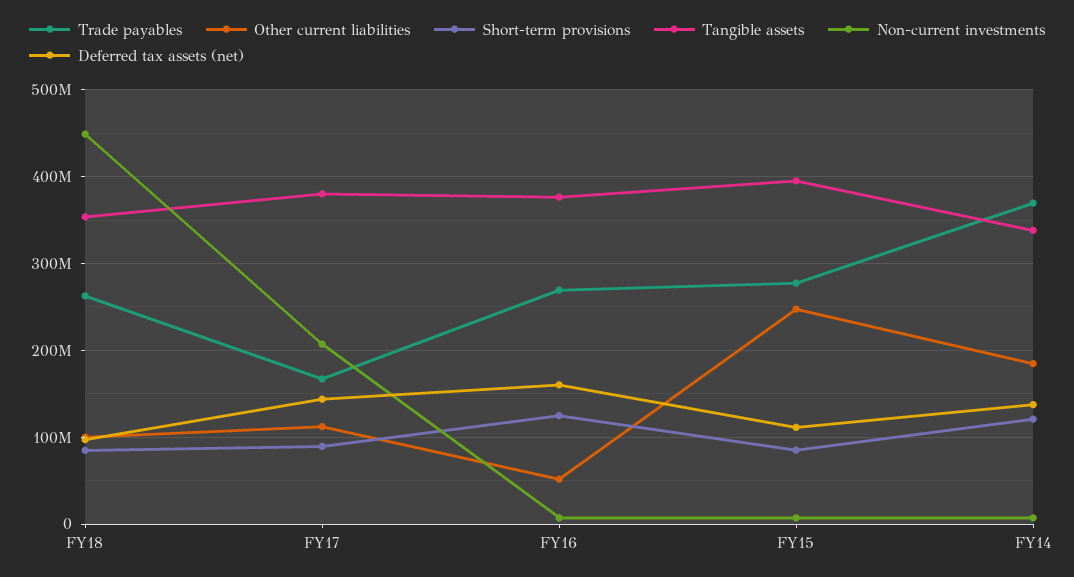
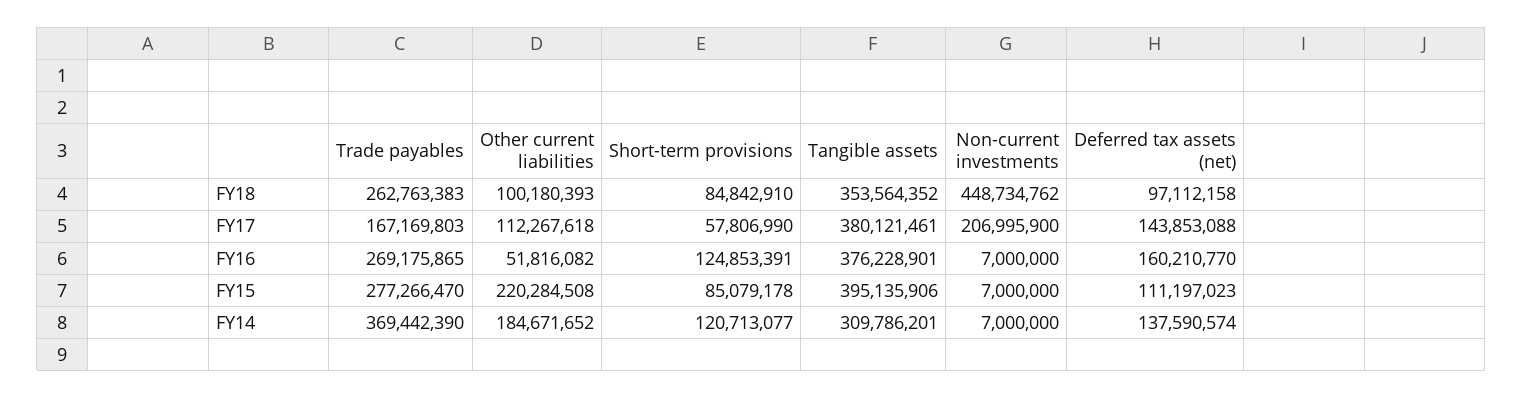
  {
    "Trade payables": {
      "FY18": 262763383,
      "FY17": 167169803,
      "FY16": 269175865,
      "FY15": 277266470,
      "FY14": 369442390
    },
    "Other current liabilities": {
      "FY18": 100180393,
      "FY17": 112267618,
      "FY16": 51816082,
-     "FY15": 250000000,
+     "FY15": 220284508,
      "FY14": 184671652
    },
    "Short-term provisions": {
      "FY18": 84842910,
-     "FY17": 90000000,
+     "FY17": 57806990,
      "FY16": 124853391,
      "FY15": 85079178,
      "FY14": 120713077
    },
    "Tangible assets": {
      "FY18": 353564352,
      "FY17": 380121461,
      "FY16": 376228901,
      "FY15": 395135906,
-     "FY14": 340000000
+     "FY14": 309786201
    },
    "Non-current investments": {
      "FY18": 448734762,
      "FY17": 206995900,
      "FY16": 7000000,
      "FY15": 7000000,
      "FY14": 7000000
    },
    "Deferred tax assets (net)": {
      "FY18": 97112158,
      "FY17": 143853088,
      "FY16": 160210770,
      "FY15": 111197023,
      "FY14": 137590574
    }
  }

